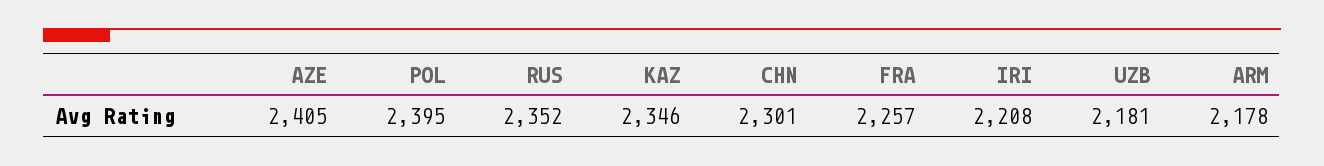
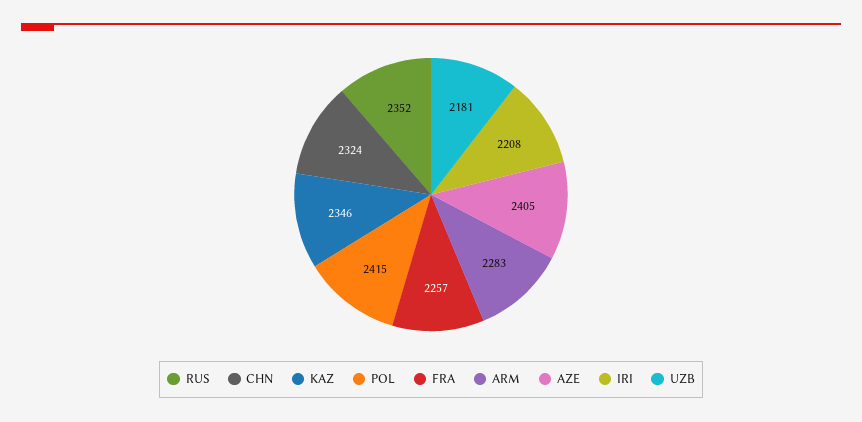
  {
    "AZE": 2405,
-   "POL": 2395,
+   "POL": 2415,
    "RUS": 2352,
    "KAZ": 2346,
-   "CHN": 2301,
+   "CHN": 2324,
    "FRA": 2257,
    "IRI": 2208,
    "UZB": 2181,
-   "ARM": 2178
+   "ARM": 2283
  }

